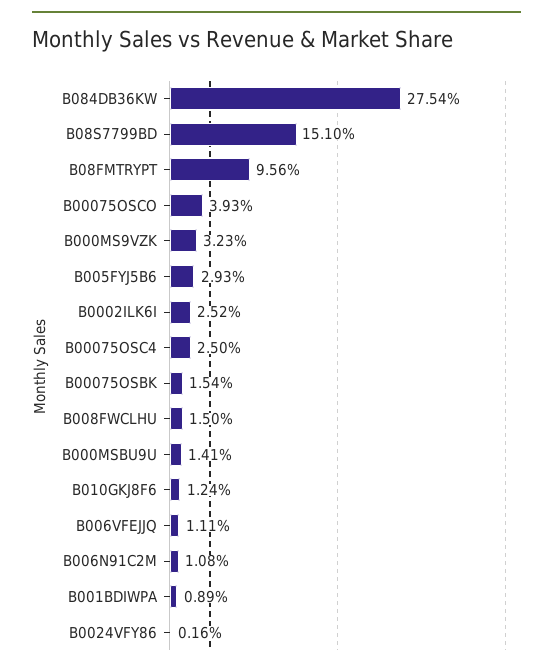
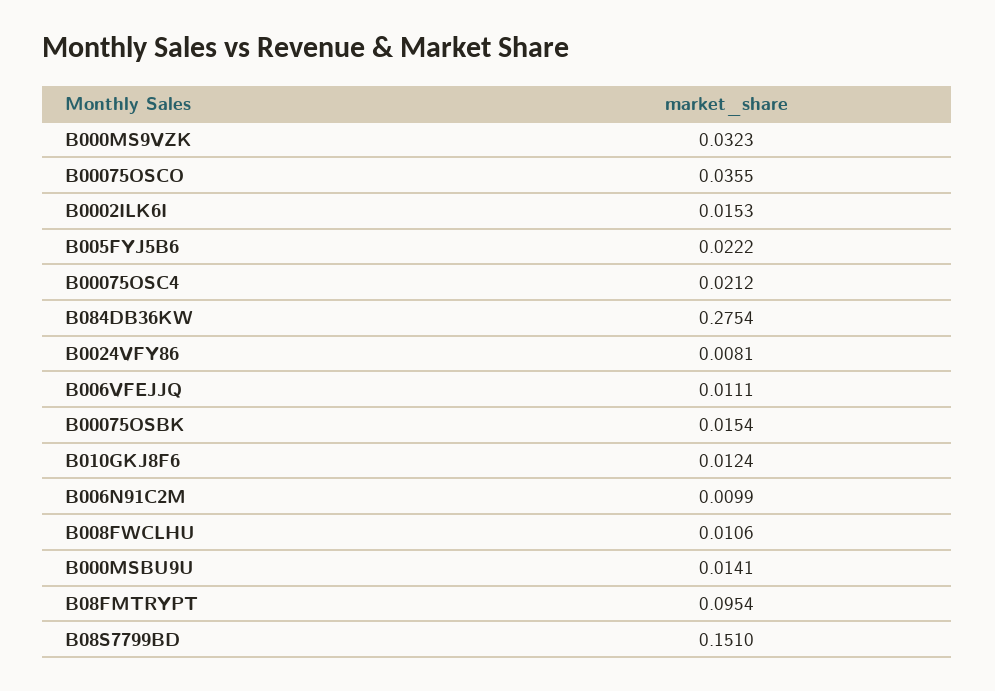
  {
    "B084DB36KW": 0.2754,
    "B08S7799BD": 0.151,
-   "B08FMTRYPT": 0.0956,
+   "B08FMTRYPT": 0.0954,
-   "B00075OSCO": 0.0393,
+   "B00075OSCO": 0.0355,
    "B000MS9VZK": 0.0323,
-   "B005FYJ5B6": 0.0293,
+   "B005FYJ5B6": 0.0222,
-   "B0002ILK6I": 0.0252,
+   "B0002ILK6I": 0.0153,
-   "B00075OSC4": 0.025,
+   "B00075OSC4": 0.0212,
    "B00075OSBK": 0.0154,
-   "B008FWCLHU": 0.015,
+   "B008FWCLHU": 0.0106,
    "B000MSBU9U": 0.0141,
    "B010GKJ8F6": 0.0124,
    "B006VFEJJQ": 0.0111,
-   "B006N91C2M": 0.0108,
+   "B006N91C2M": 0.0099,
-   "B001BDIWPA": 0.0089,
-   "B0024VFY86": 0.0016
+   "B0024VFY86": 0.0081
  }

